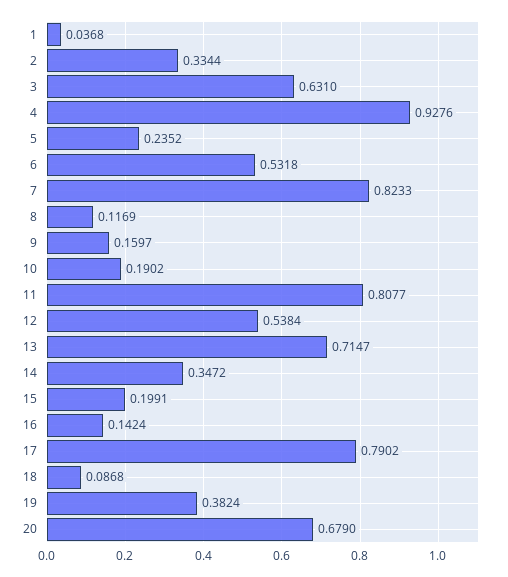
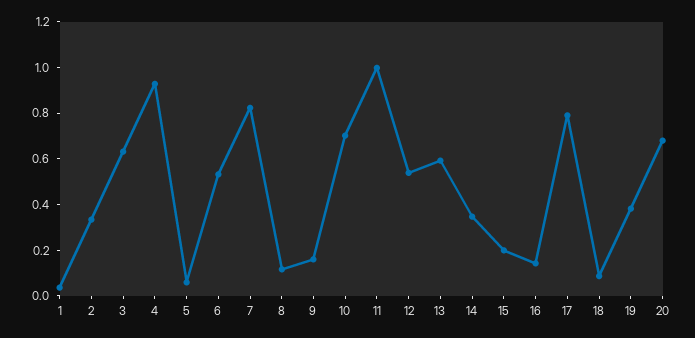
  {
    "1": 0.0368,
    "2": 0.3344,
    "3": 0.631,
    "4": 0.9276,
-   "5": 0.2352,
+   "5": 0.05,
    "6": 0.5318,
    "7": 0.8233,
    "8": 0.1169,
    "9": 0.1597,
-   "10": 0.1902,
+   "10": 0.7,
-   "11": 0.8077,
+   "11": 1,
    "12": 0.5384,
-   "13": 0.7147,
+   "13": 0.6,
    "14": 0.3472,
    "15": 0.1991,
    "16": 0.1424,
    "17": 0.7902,
    "18": 0.0868,
    "19": 0.3824,
    "20": 0.679
  }

